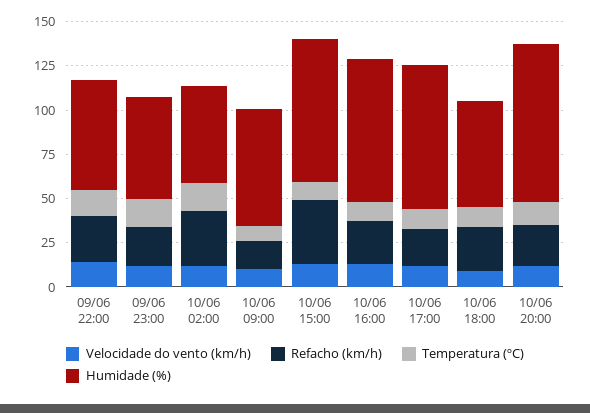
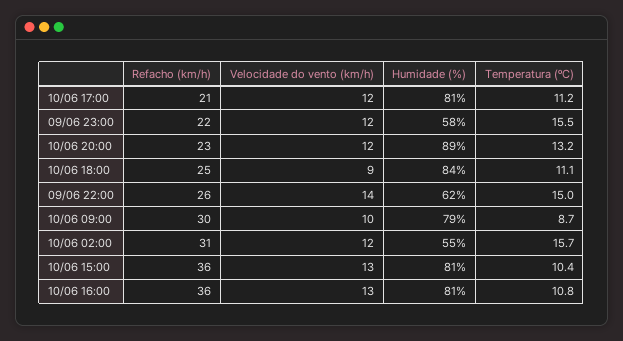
  {
    "Velocidade do vento (km/h)": {
      "09/06 22:00": 14,
      "09/06 23:00": 12,
      "10/06 02:00": 12,
      "10/06 09:00": 10,
      "10/06 15:00": 13,
      "10/06 16:00": 13,
      "10/06 17:00": 12,
      "10/06 18:00": 9,
      "10/06 20:00": 12
    },
    "Refacho (km/h)": {
      "09/06 22:00": 26,
      "09/06 23:00": 22,
      "10/06 02:00": 31,
-     "10/06 09:00": 15,
+     "10/06 09:00": 30,
      "10/06 15:00": 36,
-     "10/06 16:00": 25,
+     "10/06 16:00": 36,
      "10/06 17:00": 21,
      "10/06 18:00": 25,
      "10/06 20:00": 23
    },
    "Temperatura (ºC)": {
      "09/06 22:00": 15,
      "09/06 23:00": 15.5,
      "10/06 02:00": 15.7,
      "10/06 09:00": 8.7,
      "10/06 15:00": 10.4,
      "10/06 16:00": 10.8,
      "10/06 17:00": 11.2,
      "10/06 18:00": 11.1,
      "10/06 20:00": 13.2
    },
    "Humidade (%)": {
      "09/06 22:00": 62,
      "09/06 23:00": 58,
      "10/06 02:00": 55,
-     "10/06 09:00": 65,
+     "10/06 09:00": 79,
      "10/06 15:00": 81,
      "10/06 16:00": 81,
      "10/06 17:00": 81,
-     "10/06 18:00": 60,
+     "10/06 18:00": 84,
      "10/06 20:00": 89
    }
  }

